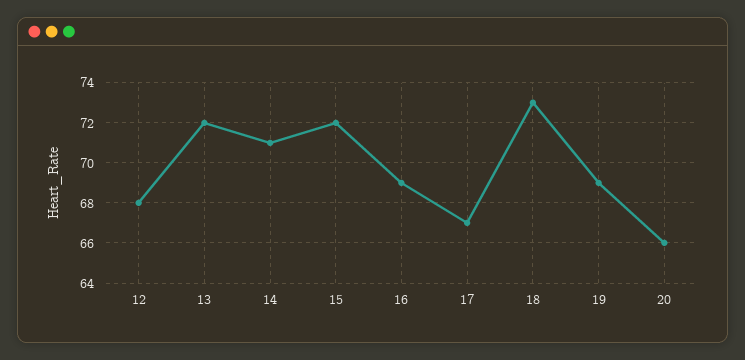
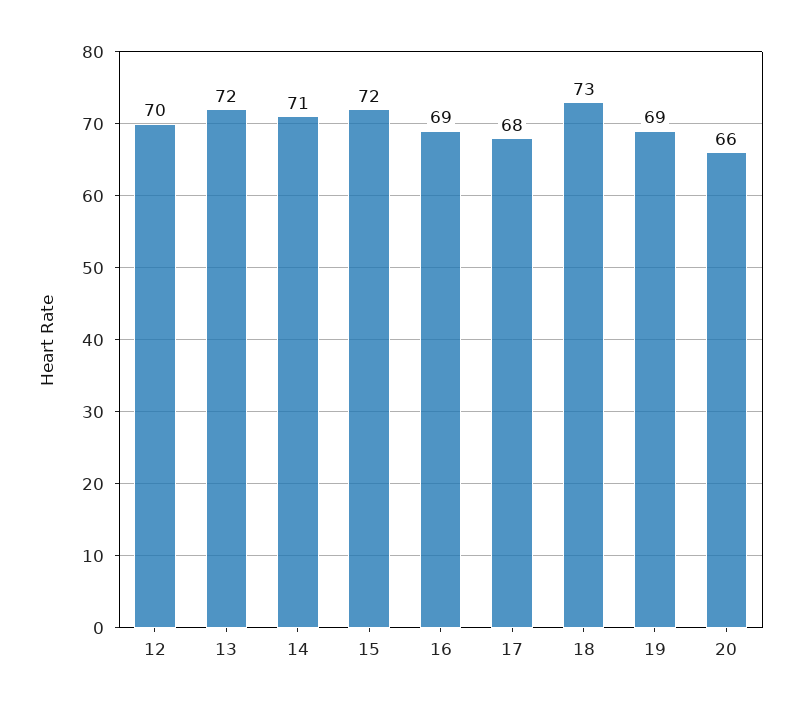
  {
-   "12": 68,
+   "12": 70,
    "13": 72,
    "14": 71,
    "15": 72,
    "16": 69,
-   "17": 67,
+   "17": 68,
    "18": 73,
    "19": 69,
    "20": 66
  }

